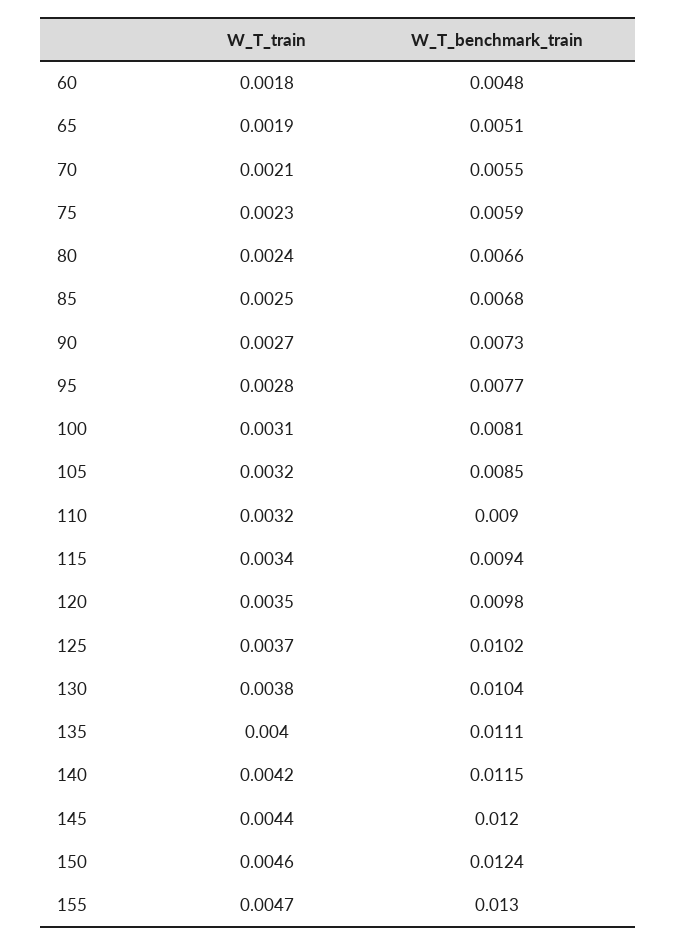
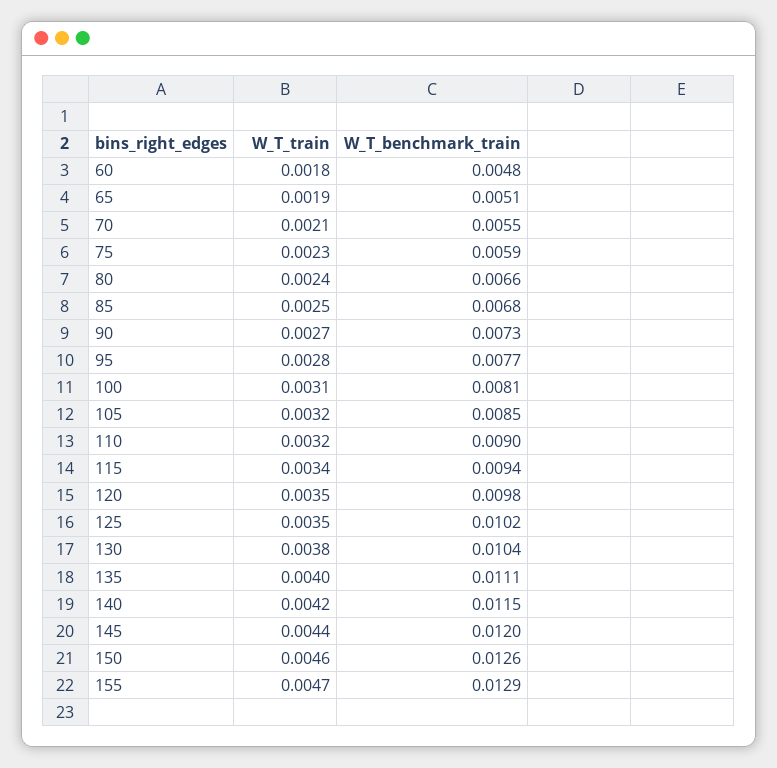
  {
    "W_T_train": {
      "60": 0.0018,
      "65": 0.0019,
      "70": 0.0021,
      "75": 0.0023,
      "80": 0.0024,
      "85": 0.0025,
      "90": 0.0027,
      "95": 0.0028,
      "100": 0.0031,
      "105": 0.0032,
      "110": 0.0032,
      "115": 0.0034,
      "120": 0.0035,
-     "125": 0.0037,
+     "125": 0.0035,
      "130": 0.0038,
      "135": 0.004,
      "140": 0.0042,
      "145": 0.0044,
      "150": 0.0046,
      "155": 0.0047
    },
    "W_T_benchmark_train": {
      "60": 0.0048,
      "65": 0.0051,
      "70": 0.0055,
      "75": 0.0059,
      "80": 0.0066,
      "85": 0.0068,
      "90": 0.0073,
      "95": 0.0077,
      "100": 0.0081,
      "105": 0.0085,
      "110": 0.009,
      "115": 0.0094,
      "120": 0.0098,
      "125": 0.0102,
      "130": 0.0104,
      "135": 0.0111,
      "140": 0.0115,
      "145": 0.012,
-     "150": 0.0124,
+     "150": 0.0126,
-     "155": 0.013
+     "155": 0.0129
    }
  }

